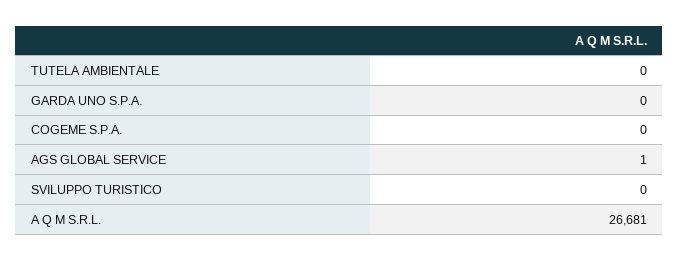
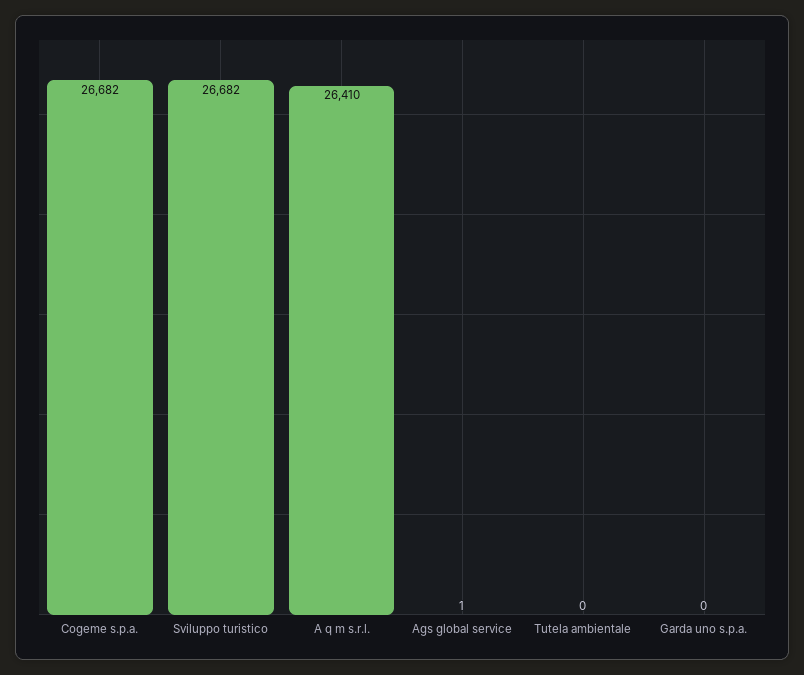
  {
    "TUTELA AMBIENTALE": 0,
    "GARDA UNO S.P.A.": 0,
-   "COGEME S.P.A.": 0,
+   "COGEME S.P.A.": 26682,
    "AGS GLOBAL SERVICE": 1,
-   "SVILUPPO TURISTICO": 0,
+   "SVILUPPO TURISTICO": 26682,
-   "A Q M S.R.L.": 26681
+   "A Q M S.R.L.": 26410
  }

